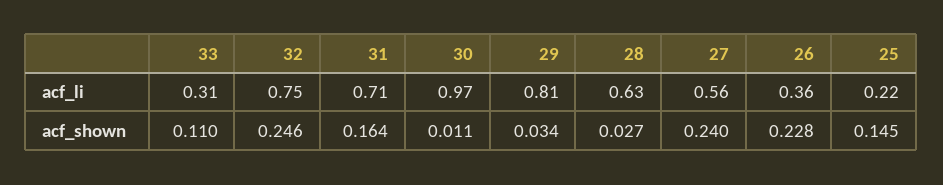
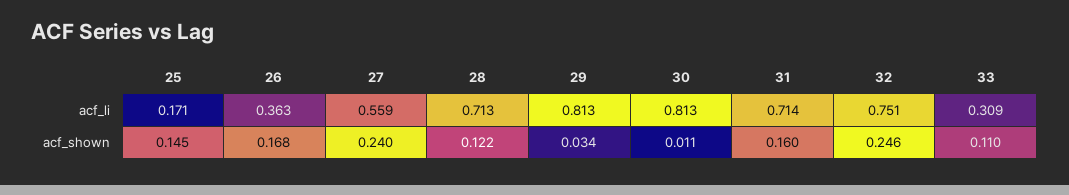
  {
    "33": {
      "acf_li": 0.309,
      "acf_shown": 0.11
    },
    "32": {
      "acf_li": 0.751,
      "acf_shown": 0.246
    },
    "31": {
      "acf_li": 0.714,
-     "acf_shown": 0.164
+     "acf_shown": 0.16
    },
    "30": {
-     "acf_li": 0.97,
+     "acf_li": 0.813,
      "acf_shown": 0.011
    },
    "29": {
      "acf_li": 0.813,
      "acf_shown": 0.034
    },
    "28": {
-     "acf_li": 0.63,
+     "acf_li": 0.713,
-     "acf_shown": 0.027
+     "acf_shown": 0.122
    },
    "27": {
      "acf_li": 0.559,
      "acf_shown": 0.24
    },
    "26": {
      "acf_li": 0.363,
-     "acf_shown": 0.228
+     "acf_shown": 0.168
    },
    "25": {
-     "acf_li": 0.22,
+     "acf_li": 0.171,
      "acf_shown": 0.145
    }
  }

